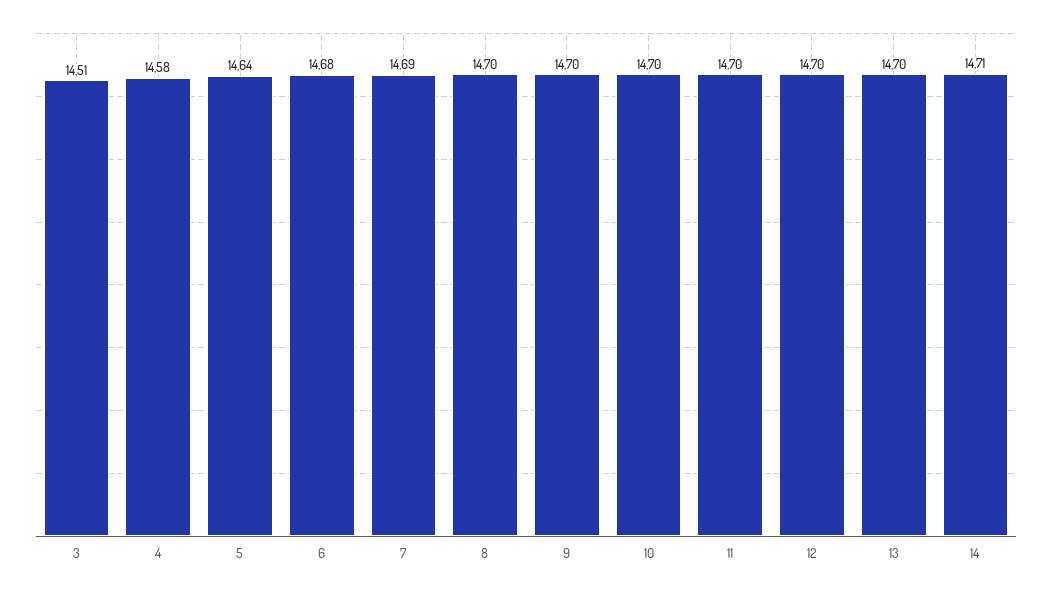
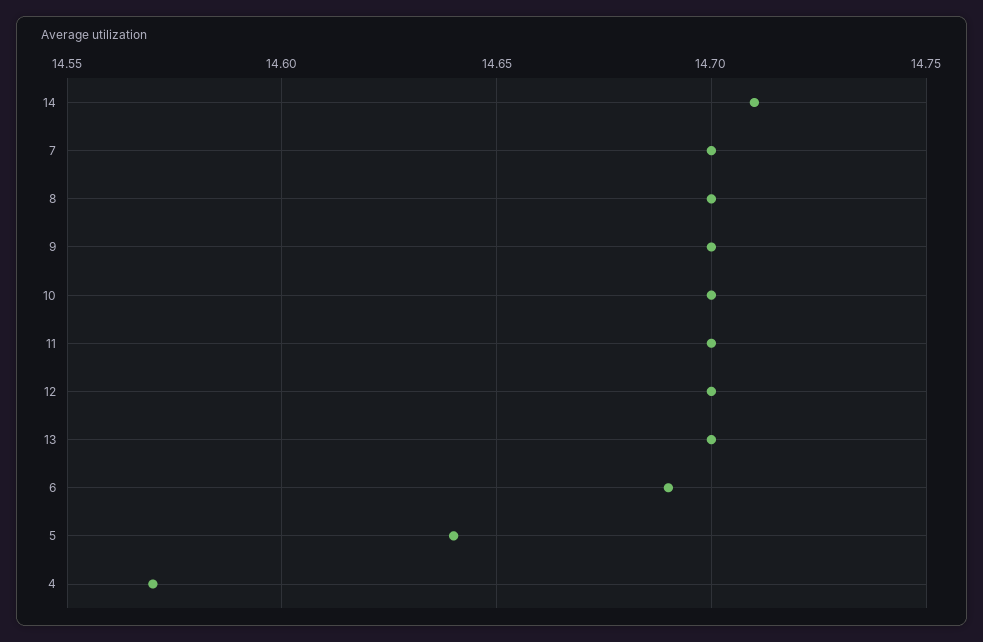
  {
-   "3": 14.51,
-   "4": 14.58,
+   "4": 14.57,
    "5": 14.64,
-   "6": 14.68,
+   "6": 14.69,
-   "7": 14.69,
+   "7": 14.7,
    "8": 14.7,
    "9": 14.7,
    "10": 14.7,
    "11": 14.7,
    "12": 14.7,
    "13": 14.7,
    "14": 14.71
  }

